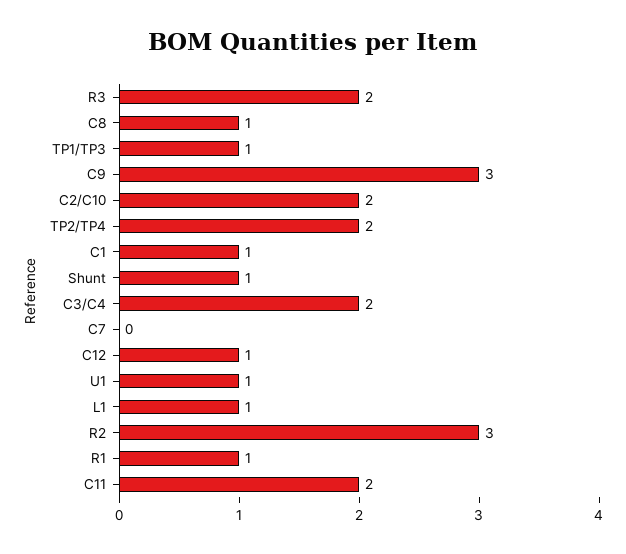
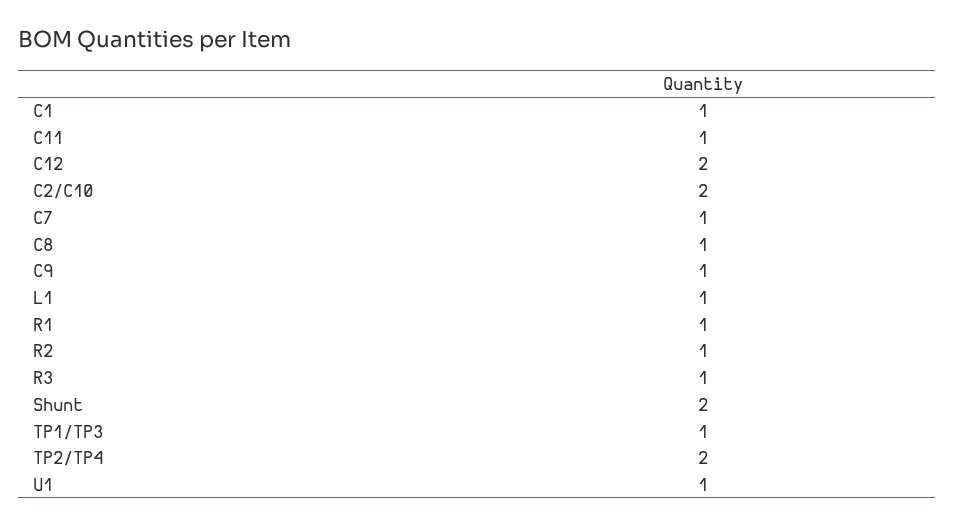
  {
-   "R3": 2,
+   "R3": 1,
    "C8": 1,
    "TP1/TP3": 1,
-   "C9": 3,
+   "C9": 1,
    "C2/C10": 2,
    "TP2/TP4": 2,
    "C1": 1,
-   "Shunt": 1,
+   "Shunt": 2,
-   "C3/C4": 2,
-   "C7": 0,
+   "C7": 1,
-   "C12": 1,
+   "C12": 2,
    "U1": 1,
    "L1": 1,
-   "R2": 3,
+   "R2": 1,
    "R1": 1,
-   "C11": 2
+   "C11": 1
  }

